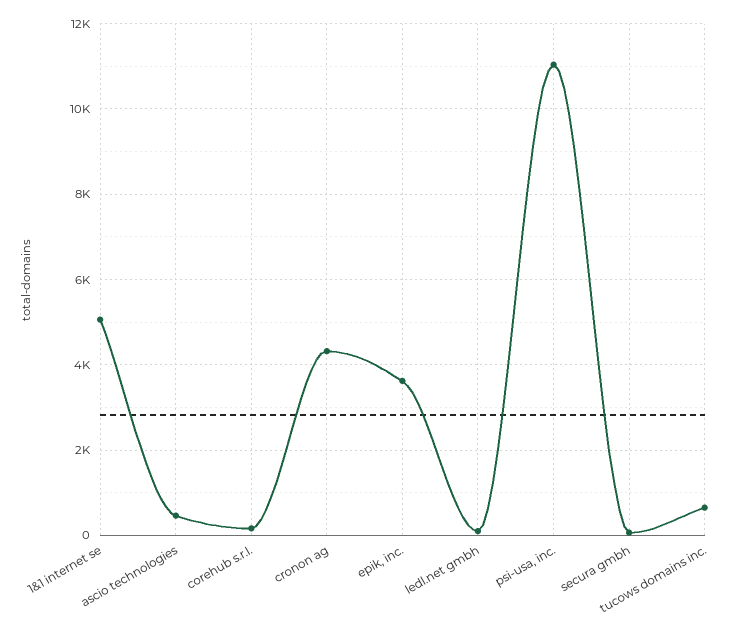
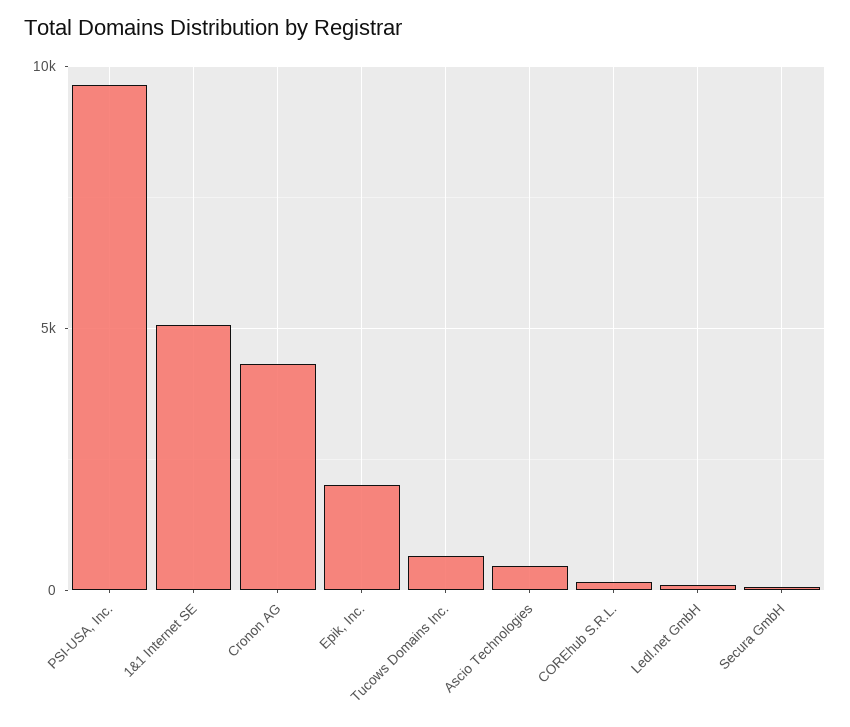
  {
    "1&1 internet se": 5000,
    "ascio technologies": 400,
    "corehub s.r.l.": 200,
    "cronon ag": 4400,
-   "epik, inc.": 3600,
+   "epik, inc.": 2000,
    "ledl.net gmbh": 0,
-   "psi-usa, inc.": 11000,
+   "psi-usa, inc.": 9500,
    "secura gmbh": 0,
    "tucows domains inc.": 600
  }

